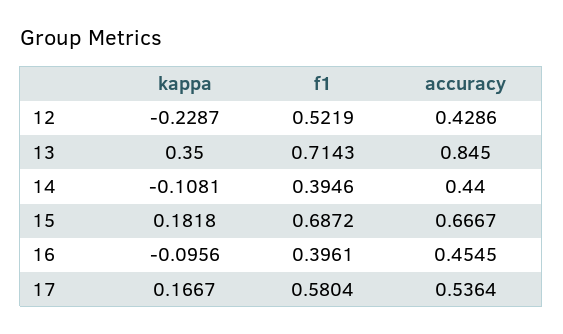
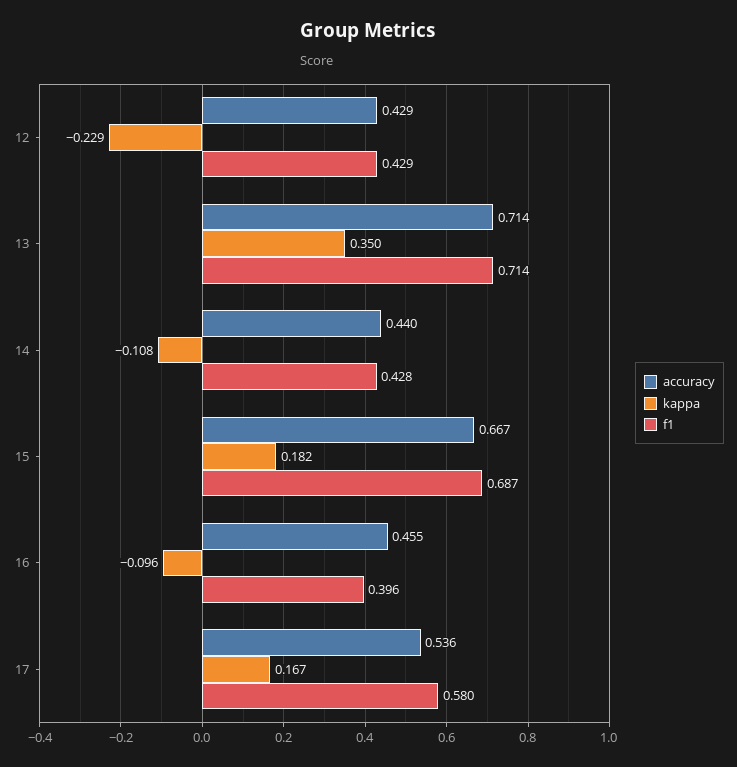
  {
    "kappa": {
      "12": -0.2287,
      "13": 0.35,
      "14": -0.1081,
      "15": 0.1818,
      "16": -0.0956,
      "17": 0.1667
    },
    "f1": {
-     "12": 0.5219,
+     "12": 0.429,
      "13": 0.7143,
-     "14": 0.3946,
+     "14": 0.428,
      "15": 0.6872,
      "16": 0.3961,
      "17": 0.5804
    },
    "accuracy": {
      "12": 0.4286,
-     "13": 0.845,
+     "13": 0.714,
      "14": 0.44,
      "15": 0.6667,
      "16": 0.4545,
      "17": 0.5364
    }
  }

